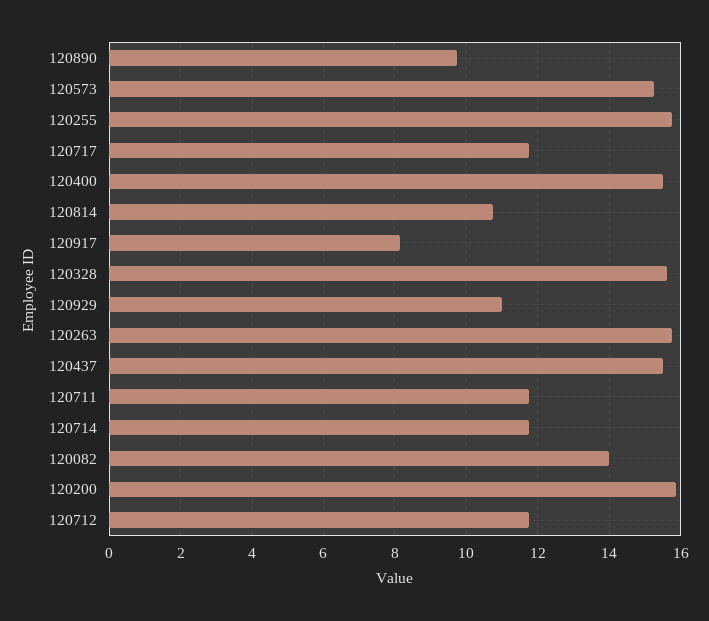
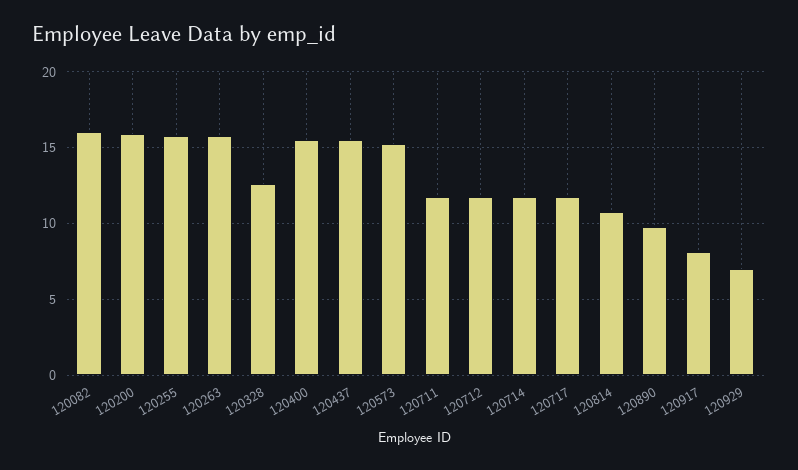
  {
    "120890": 9.8,
    "120573": 15.2,
    "120255": 15.8,
    "120717": 11.8,
    "120400": 15.6,
    "120814": 10.8,
    "120917": 8.2,
-   "120328": 15.6,
+   "120328": 12.5,
-   "120929": 11,
+   "120929": 7,
    "120263": 15.8,
    "120437": 15.6,
    "120711": 11.8,
    "120714": 11.8,
-   "120082": 14,
+   "120082": 16,
    "120200": 15.8,
    "120712": 11.8
  }

